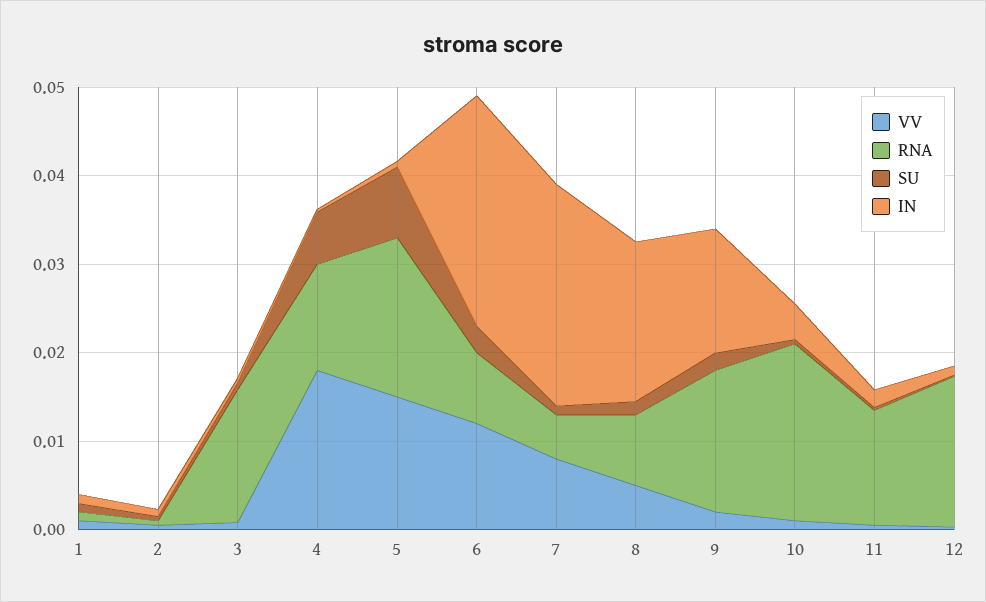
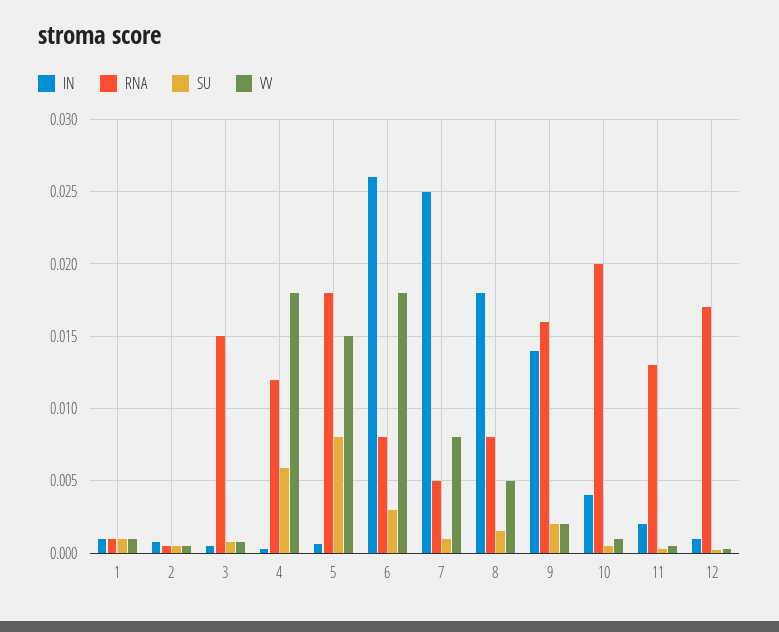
  {
    "VV": {
      "1": 0.001,
      "2": 0.0005,
      "3": 0.001,
      "4": 0.018,
      "5": 0.015,
-     "6": 0.012,
+     "6": 0.018,
      "7": 0.008,
      "8": 0.005,
      "9": 0.002,
      "10": 0.001,
      "11": 0.0005,
      "12": 0.0005
    },
    "RNA": {
      "1": 0.001,
      "2": 0.0005,
      "3": 0.015,
      "4": 0.012,
      "5": 0.018,
      "6": 0.008,
      "7": 0.005,
      "8": 0.008,
      "9": 0.016,
      "10": 0.02,
      "11": 0.013,
      "12": 0.017
    },
    "SU": {
      "1": 0.001,
      "2": 0.0005,
      "3": 0.001,
      "4": 0.006,
      "5": 0.008,
      "6": 0.003,
      "7": 0.001,
      "8": 0.0015,
      "9": 0.002,
      "10": 0.0005,
      "11": 0.0005,
      "12": 0
    },
    "IN": {
      "1": 0.001,
      "2": 0.001,
      "3": 0.0005,
      "4": 0.0005,
      "5": 0.0005,
      "6": 0.026,
      "7": 0.025,
      "8": 0.018,
      "9": 0.014,
      "10": 0.004,
      "11": 0.002,
      "12": 0.001
    }
  }

